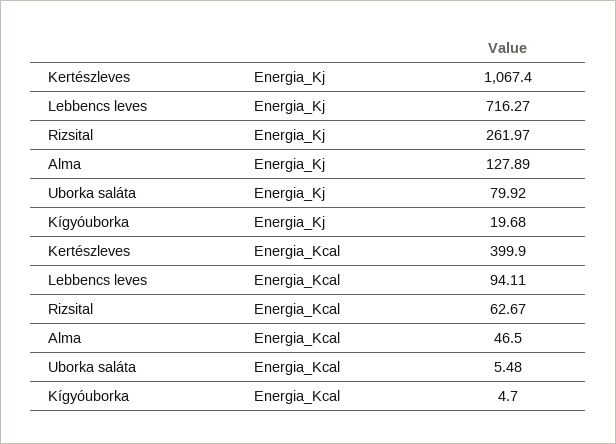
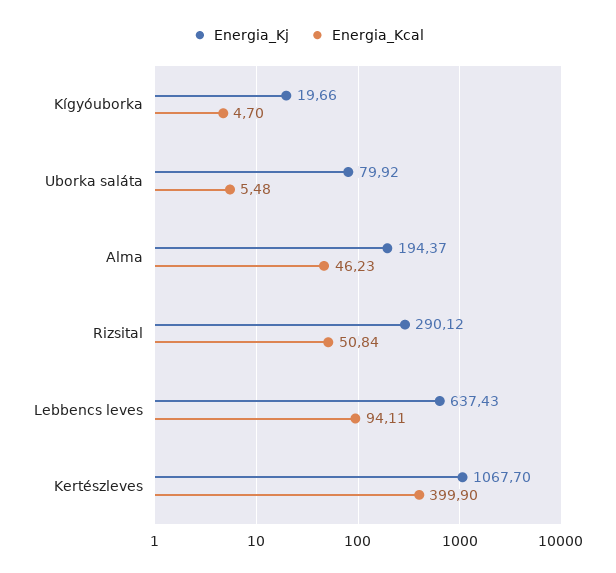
  {
    "Energia_Kj": {
-     "Kertészleves": 1067.4,
+     "Kertészleves": 1067.7,
-     "Lebbencs leves": 716.27,
+     "Lebbencs leves": 637.43,
-     "Rizsital": 261.97,
+     "Rizsital": 290.12,
-     "Alma": 127.89,
+     "Alma": 194.37,
      "Uborka saláta": 79.92,
-     "Kígyóuborka": 19.68
+     "Kígyóuborka": 19.66
    },
    "Energia_Kcal": {
      "Kertészleves": 399.9,
      "Lebbencs leves": 94.11,
-     "Rizsital": 62.67,
+     "Rizsital": 50.84,
-     "Alma": 46.5,
+     "Alma": 46.23,
      "Uborka saláta": 5.48,
      "Kígyóuborka": 4.7
    }
  }

